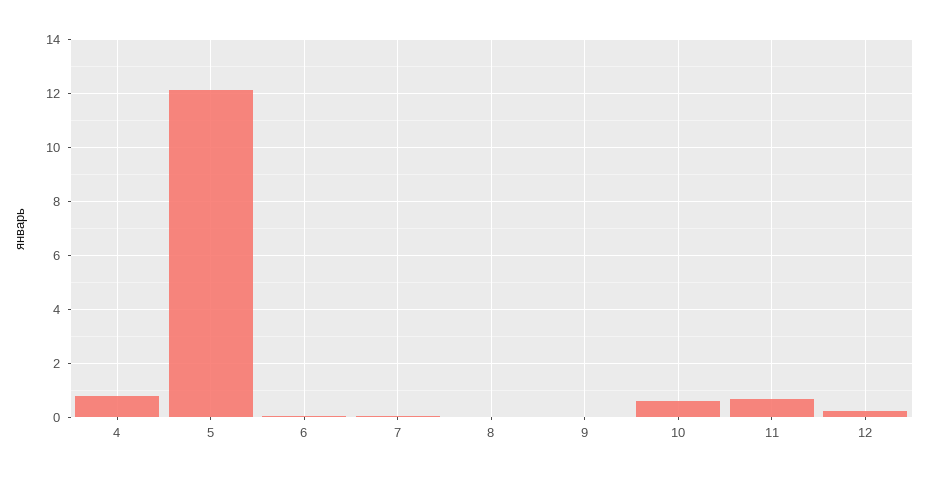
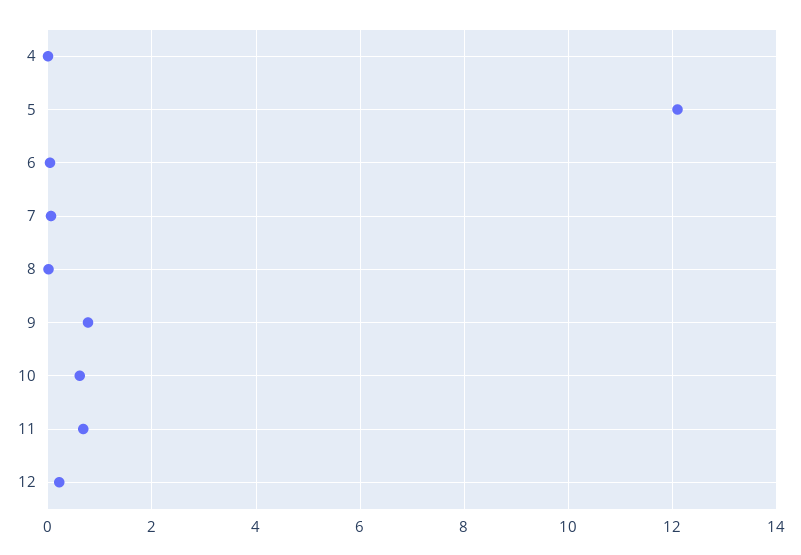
  {
-   "4": 0.75,
+   "4": 0,
    "5": 12.2,
    "6": 0,
    "7": 0,
    "8": 0,
-   "9": 0,
+   "9": 0.8,
    "10": 0.6,
    "11": 0.6,
    "12": 0.2
  }

